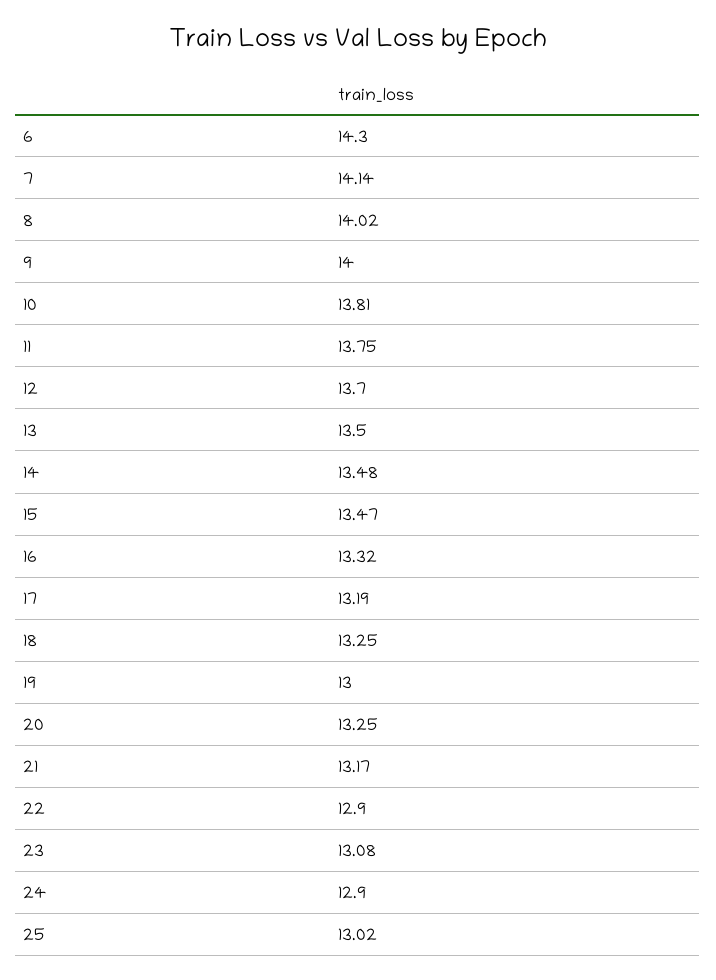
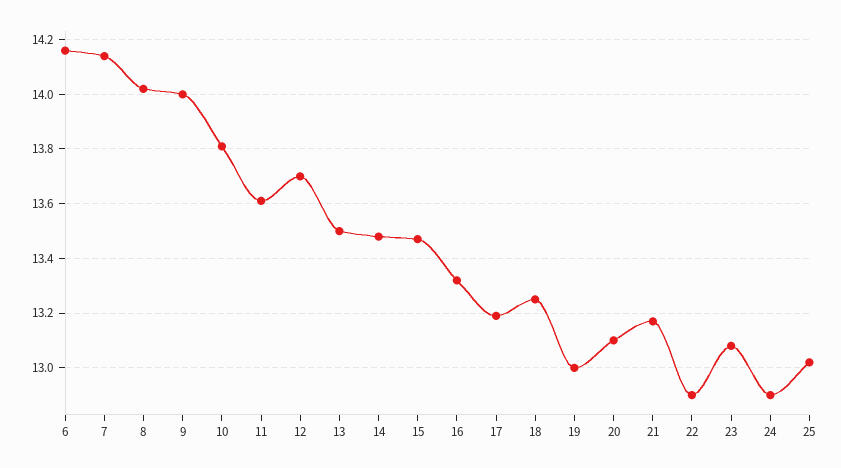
  {
-   "6": 14.3,
+   "6": 14.15,
    "7": 14.14,
    "8": 14.02,
    "9": 14,
    "10": 13.81,
-   "11": 13.75,
+   "11": 13.6,
    "12": 13.7,
    "13": 13.5,
    "14": 13.48,
    "15": 13.47,
    "16": 13.32,
    "17": 13.19,
    "18": 13.25,
    "19": 13,
-   "20": 13.25,
+   "20": 13.1,
    "21": 13.17,
    "22": 12.9,
    "23": 13.08,
    "24": 12.9,
    "25": 13.02
  }

